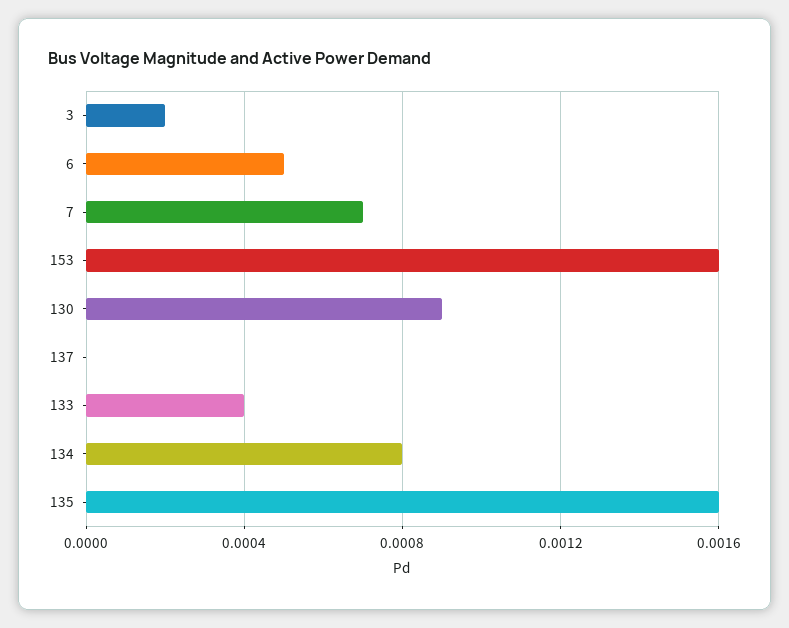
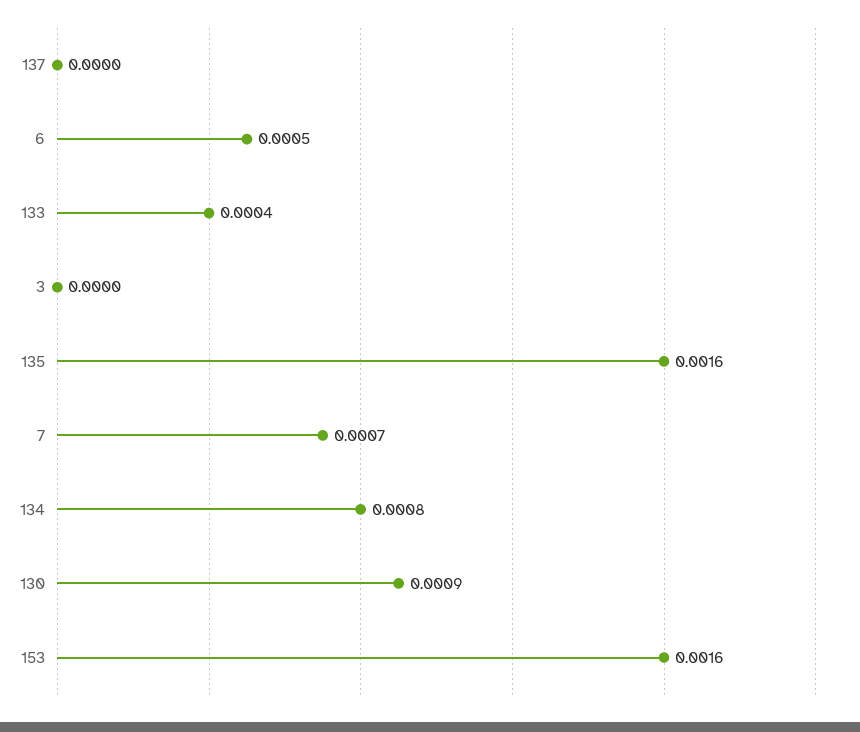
  {
-   "3": 0.0002,
+   "3": 0,
    "6": 0.0005,
    "7": 0.0007,
    "153": 0.0016,
    "130": 0.0009,
    "137": 0,
    "133": 0.0004,
    "134": 0.0008,
    "135": 0.0016
  }

